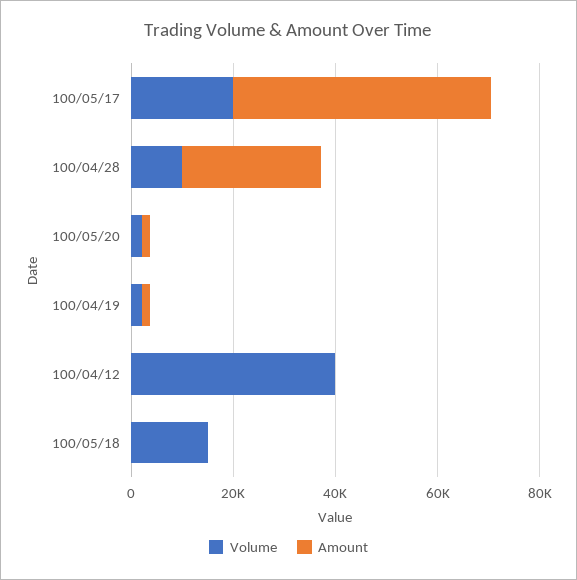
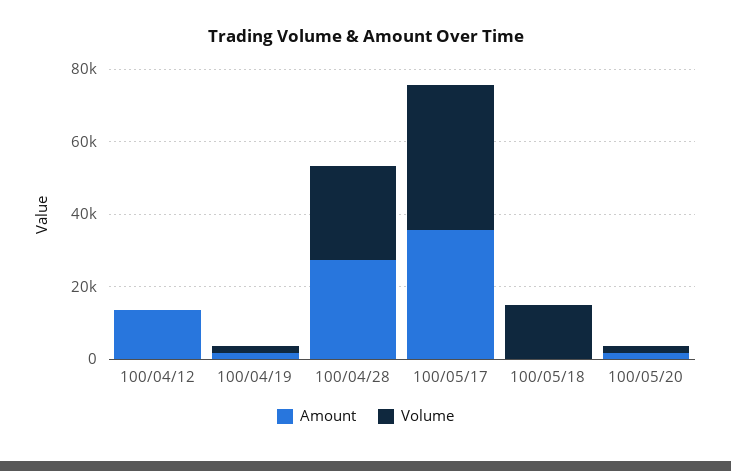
  {
    "Volume": {
-     "100/05/17": 20000,
+     "100/05/17": 40000,
-     "100/04/28": 10000,
+     "100/04/28": 25000,
      "100/05/20": 0,
      "100/04/19": 0,
-     "100/04/12": 40000,
+     "100/04/12": 0,
      "100/05/18": 15000
    },
    "Amount": {
-     "100/05/17": 50000,
+     "100/05/17": 35000,
      "100/04/28": 25000,
      "100/05/20": 0,
      "100/04/19": 0,
-     "100/04/12": 0,
+     "100/04/12": 15000,
      "100/05/18": 0
    }
  }

